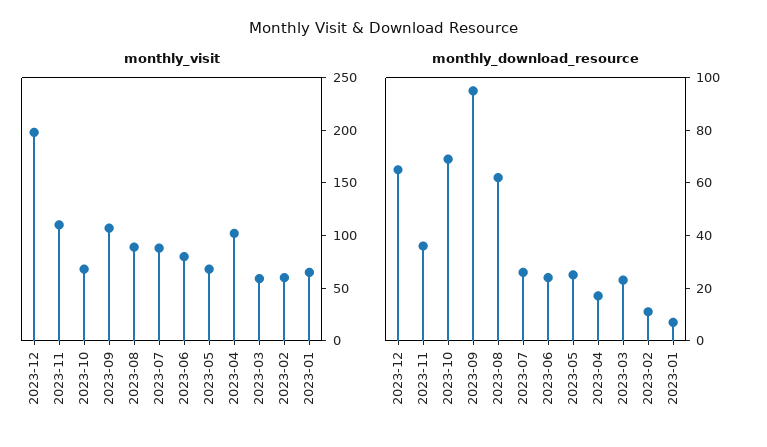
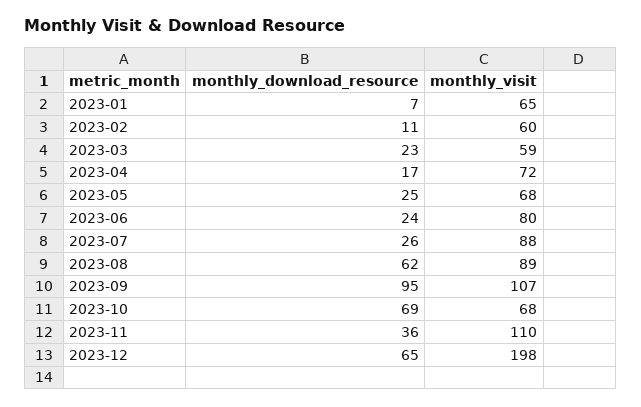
  {
    "monthly_visit": {
      "2023-12": 198,
      "2023-11": 110,
      "2023-10": 68,
      "2023-09": 107,
      "2023-08": 89,
      "2023-07": 88,
      "2023-06": 80,
      "2023-05": 68,
-     "2023-04": 100,
+     "2023-04": 72,
      "2023-03": 59,
      "2023-02": 60,
      "2023-01": 65
    },
    "monthly_download_resource": {
      "2023-12": 65,
      "2023-11": 36,
      "2023-10": 69,
      "2023-09": 95,
      "2023-08": 62,
      "2023-07": 26,
      "2023-06": 24,
      "2023-05": 25,
      "2023-04": 17,
      "2023-03": 23,
      "2023-02": 11,
      "2023-01": 7
    }
  }

